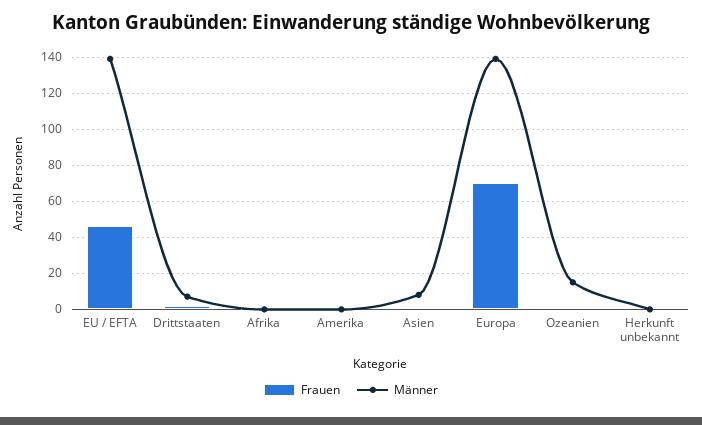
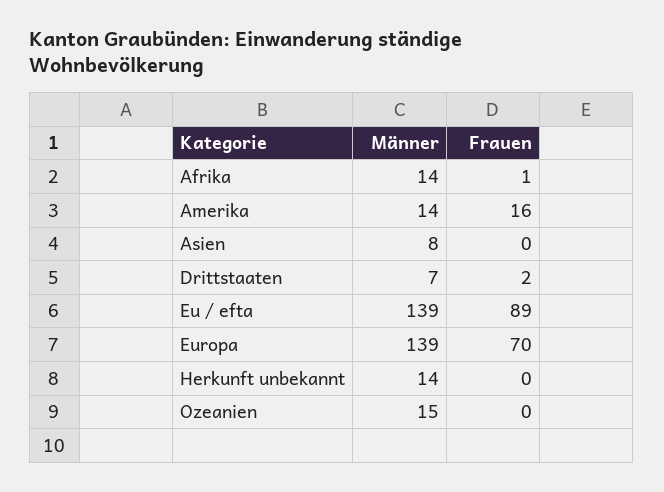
  {
    "Frauen": {
-     "EU / EFTA": 45,
+     "EU / EFTA": 89,
      "Drittstaaten": 2,
      "Afrika": 1,
-     "Amerika": 0,
+     "Amerika": 16,
      "Asien": 0,
      "Europa": 70,
      "Ozeanien": 0,
      "Herkunft unbekannt": 0
    },
    "Männer": {
      "EU / EFTA": 139,
      "Drittstaaten": 7,
-     "Afrika": 0,
+     "Afrika": 14,
-     "Amerika": 0,
+     "Amerika": 14,
      "Asien": 8,
      "Europa": 139,
      "Ozeanien": 15,
-     "Herkunft unbekannt": 0
+     "Herkunft unbekannt": 14
    }
  }

